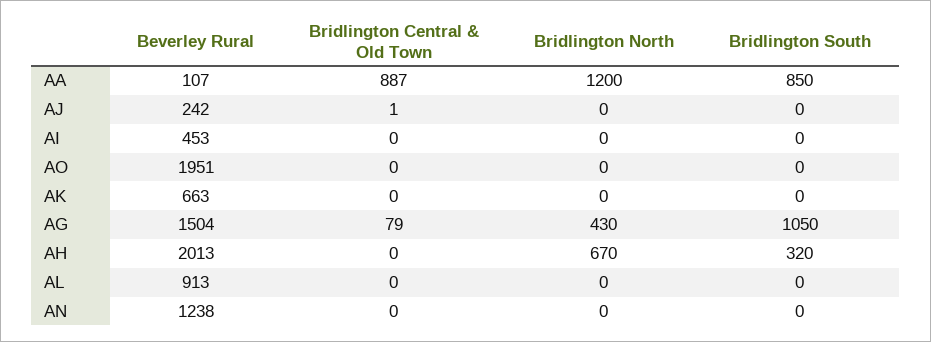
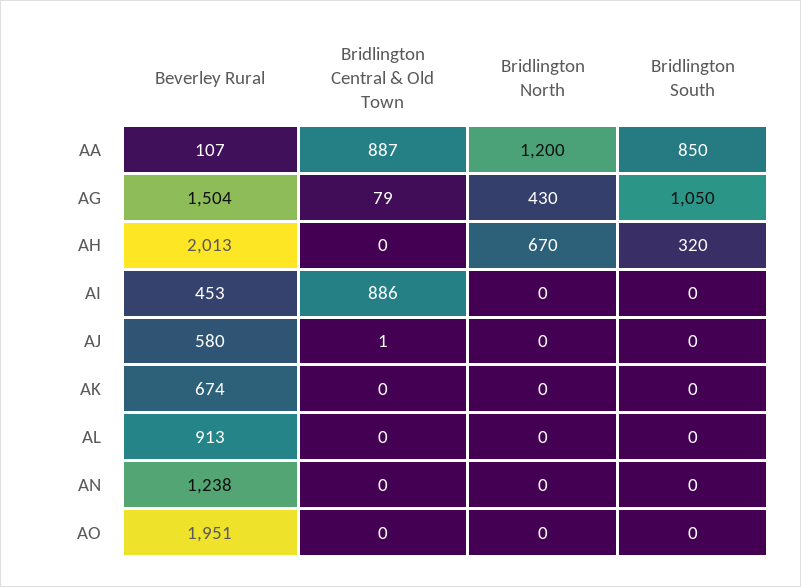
  {
    "Beverley Rural": {
      "AA": 107,
-     "AJ": 242,
+     "AJ": 580,
      "AI": 453,
      "AO": 1951,
-     "AK": 663,
+     "AK": 674,
      "AG": 1504,
      "AH": 2013,
      "AL": 913,
      "AN": 1238
    },
    "Bridlington Central & Old Town": {
      "AA": 887,
      "AJ": 1,
-     "AI": 0,
+     "AI": 886,
      "AO": 0,
      "AK": 0,
      "AG": 79,
      "AH": 0,
      "AL": 0,
      "AN": 0
    },
    "Bridlington North": {
      "AA": 1200,
      "AJ": 0,
      "AI": 0,
      "AO": 0,
      "AK": 0,
      "AG": 430,
      "AH": 670,
      "AL": 0,
      "AN": 0
    },
    "Bridlington South": {
      "AA": 850,
      "AJ": 0,
      "AI": 0,
      "AO": 0,
      "AK": 0,
      "AG": 1050,
      "AH": 320,
      "AL": 0,
      "AN": 0
    }
  }

